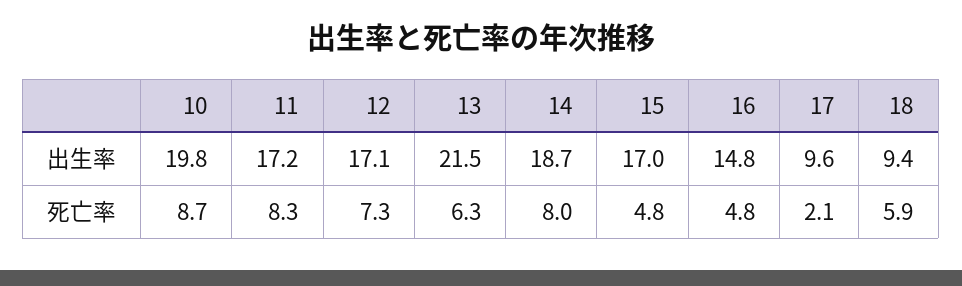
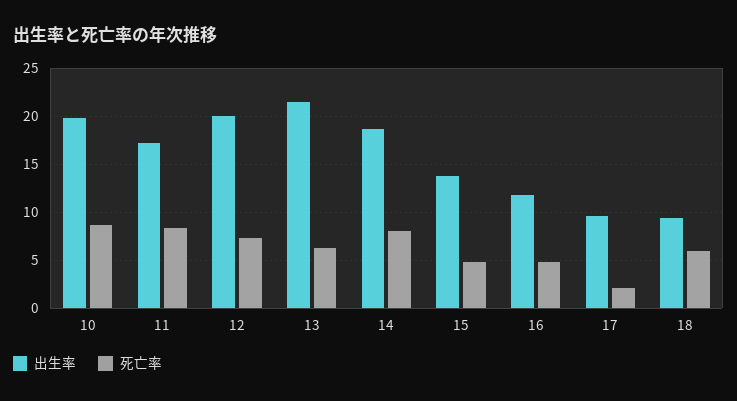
  {
    "出生率": {
      "10": 19.8,
      "11": 17.2,
-     "12": 17.1,
+     "12": 20,
      "13": 21.5,
      "14": 18.7,
-     "15": 17,
+     "15": 14,
-     "16": 14.8,
+     "16": 12,
      "17": 9.6,
      "18": 9.4
    },
    "死亡率": {
      "10": 8.7,
      "11": 8.3,
      "12": 7.3,
      "13": 6.3,
      "14": 8,
      "15": 4.8,
      "16": 4.8,
      "17": 2.1,
      "18": 5.9
    }
  }

